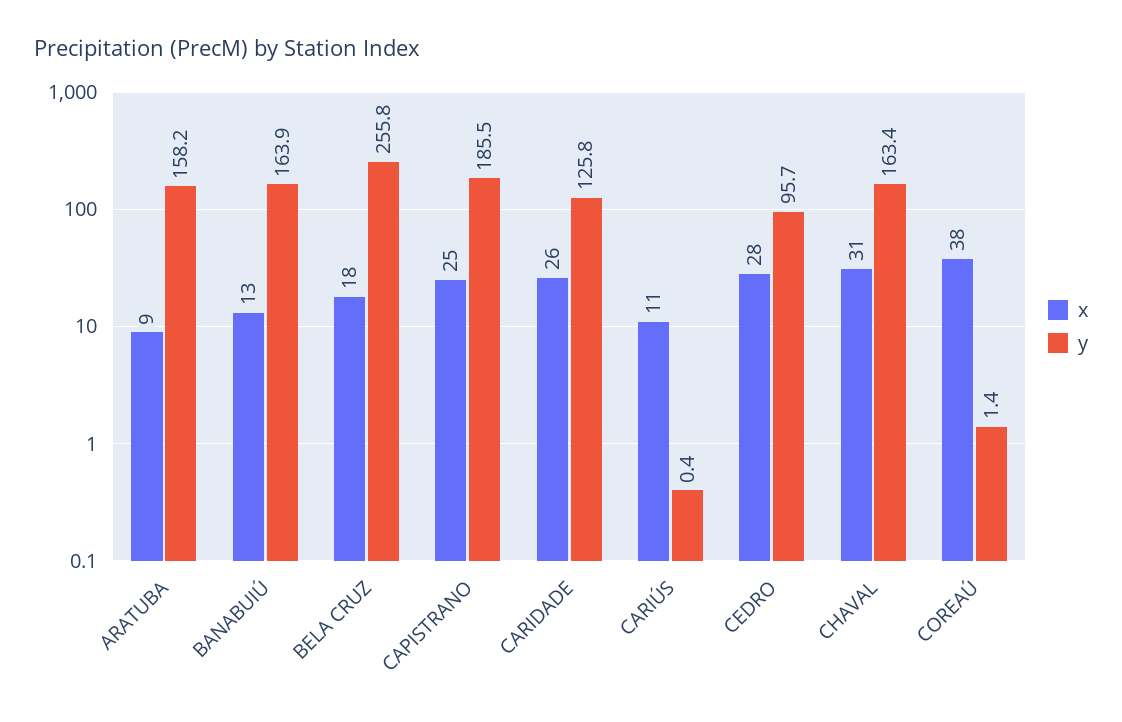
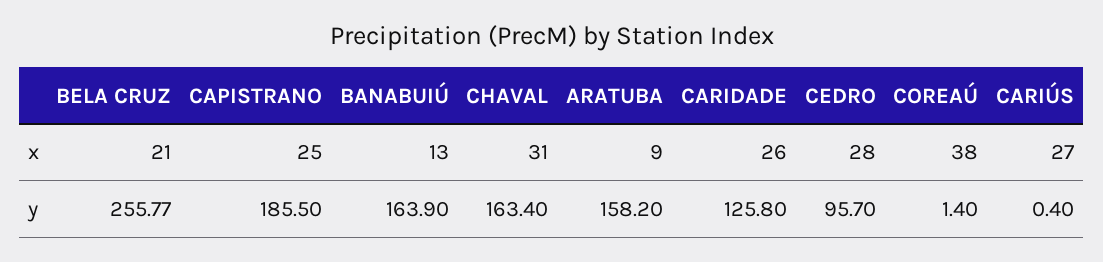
  {
    "x": {
      "ARATUBA": 9,
      "BANABUIÚ": 13,
-     "BELA CRUZ": 18,
+     "BELA CRUZ": 21,
      "CAPISTRANO": 25,
      "CARIDADE": 26,
-     "CARIÚS": 11,
+     "CARIÚS": 27,
      "CEDRO": 28,
      "CHAVAL": 31,
      "COREAÚ": 38
    },
    "y": {
      "ARATUBA": 158.2,
      "BANABUIÚ": 163.9,
      "BELA CRUZ": 255.77,
      "CAPISTRANO": 185.5,
      "CARIDADE": 125.8,
      "CARIÚS": 0.4,
      "CEDRO": 95.7,
      "CHAVAL": 163.4,
      "COREAÚ": 1.4
    }
  }

